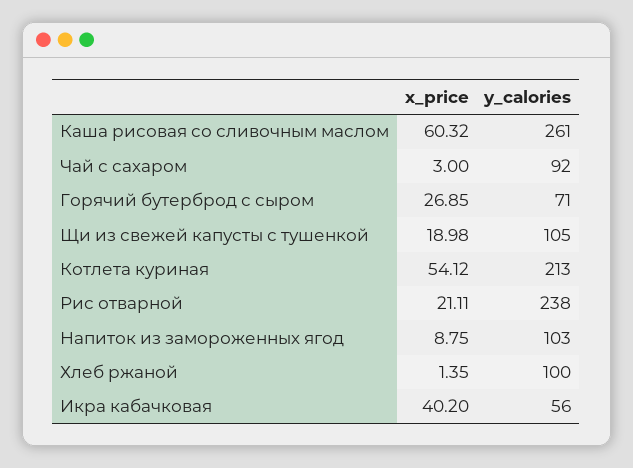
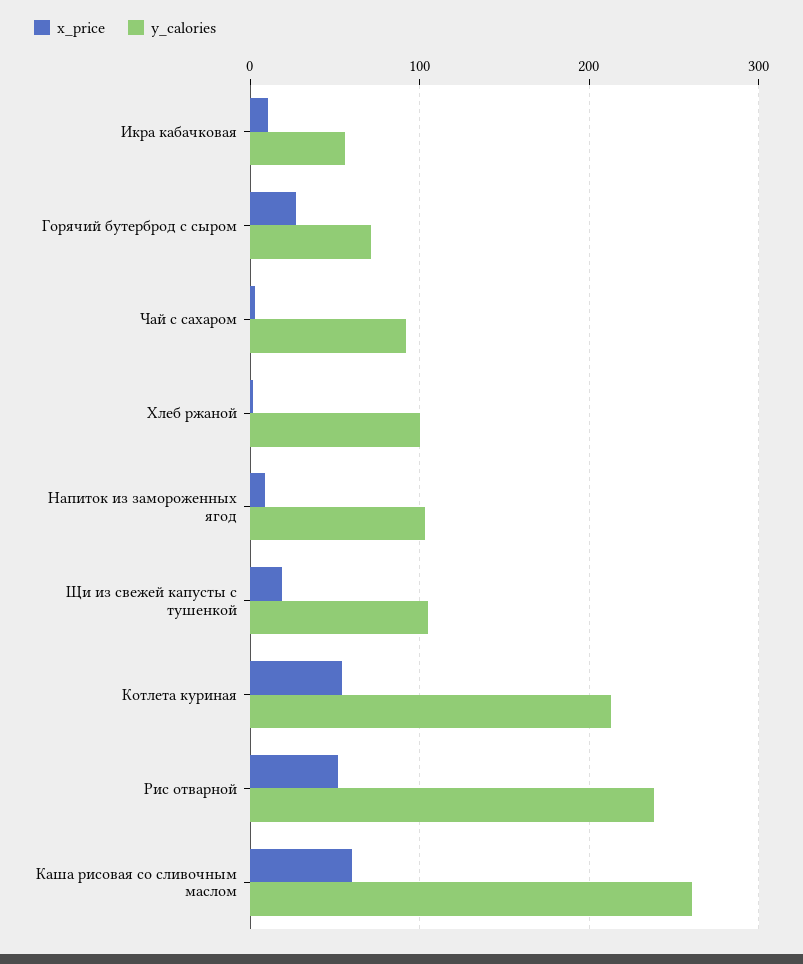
  {
    "x_price": {
      "Каша рисовая со сливочным маслом": 60.32,
      "Чай с сахаром": 3,
      "Горячий бутерброд с сыром": 26.85,
      "Щи из свежей капусты с тушенкой": 18.98,
      "Котлета куриная": 54.12,
-     "Рис отварной": 21.11,
+     "Рис отварной": 50,
      "Напиток из замороженных ягод": 8.75,
      "Хлеб ржаной": 1.35,
-     "Икра кабачковая": 40.2
+     "Икра кабачковая": 10
    },
    "y_calories": {
      "Каша рисовая со сливочным маслом": 261,
      "Чай с сахаром": 92,
      "Горячий бутерброд с сыром": 71,
      "Щи из свежей капусты с тушенкой": 105,
      "Котлета куриная": 213,
      "Рис отварной": 238,
      "Напиток из замороженных ягод": 103,
      "Хлеб ржаной": 100,
      "Икра кабачковая": 56
    }
  }

